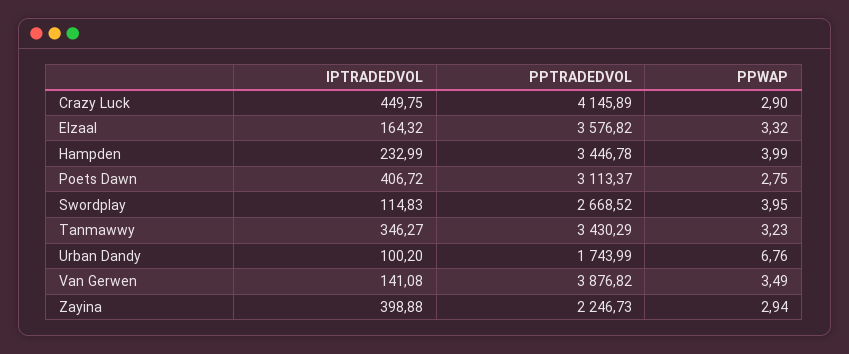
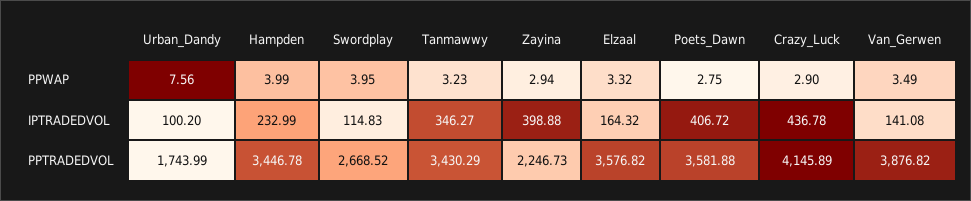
  {
    "IPTRADEDVOL": {
-     "Crazy Luck": 449.75,
+     "Crazy Luck": 436.78,
      "Elzaal": 164.32,
      "Hampden": 232.99,
      "Poets Dawn": 406.72,
      "Swordplay": 114.83,
      "Tanmawwy": 346.27,
      "Urban Dandy": 100.2,
      "Van Gerwen": 141.08,
      "Zayina": 398.88
    },
    "PPTRADEDVOL": {
      "Crazy Luck": 4145.89,
      "Elzaal": 3576.82,
      "Hampden": 3446.78,
-     "Poets Dawn": 3113.37,
+     "Poets Dawn": 3581.88,
      "Swordplay": 2668.52,
      "Tanmawwy": 3430.29,
      "Urban Dandy": 1743.99,
      "Van Gerwen": 3876.82,
      "Zayina": 2246.73
    },
    "PPWAP": {
      "Crazy Luck": 2.9,
      "Elzaal": 3.32,
      "Hampden": 3.99,
      "Poets Dawn": 2.75,
      "Swordplay": 3.95,
      "Tanmawwy": 3.23,
-     "Urban Dandy": 6.76,
+     "Urban Dandy": 7.56,
      "Van Gerwen": 3.49,
      "Zayina": 2.94
    }
  }

